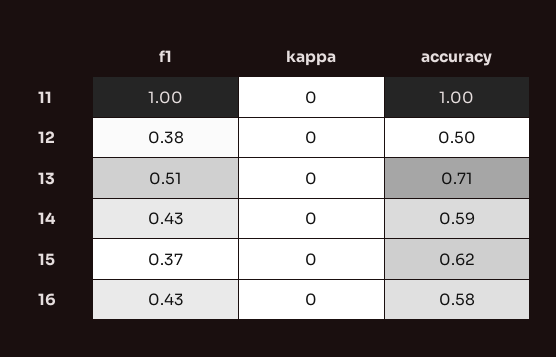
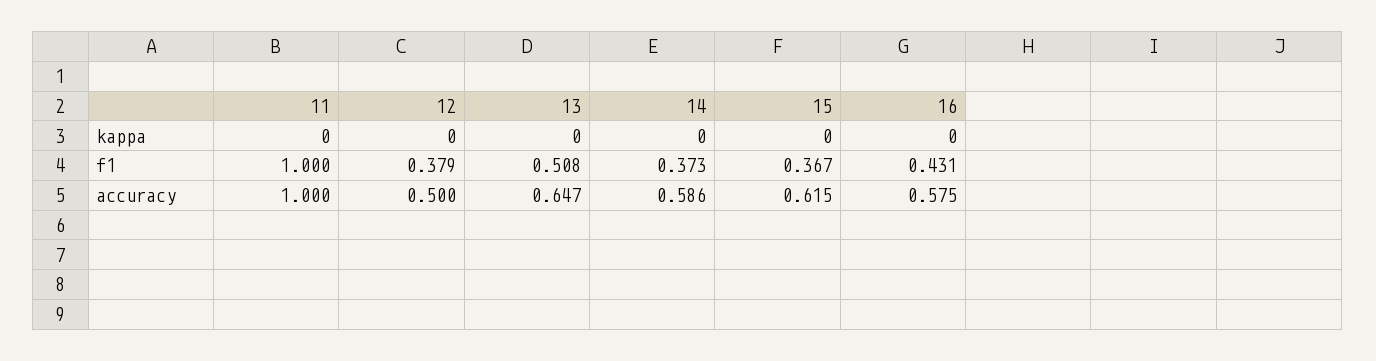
  {
    "f1": {
      "11": 1,
      "12": 0.379,
      "13": 0.508,
-     "14": 0.43,
+     "14": 0.373,
      "15": 0.367,
      "16": 0.431
    },
    "kappa": {
      "11": 0,
      "12": 0,
      "13": 0,
      "14": 0,
      "15": 0,
      "16": 0
    },
    "accuracy": {
      "11": 1,
      "12": 0.5,
-     "13": 0.71,
+     "13": 0.647,
      "14": 0.586,
      "15": 0.615,
      "16": 0.575
    }
  }

